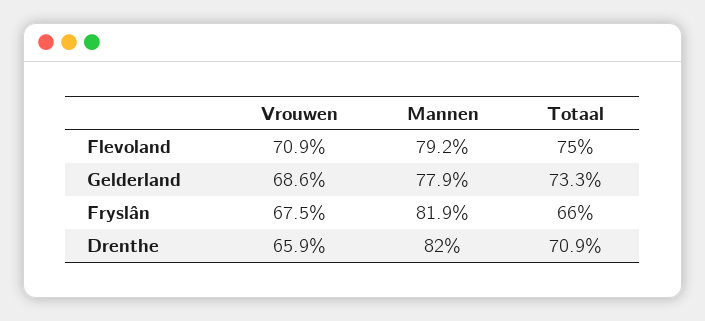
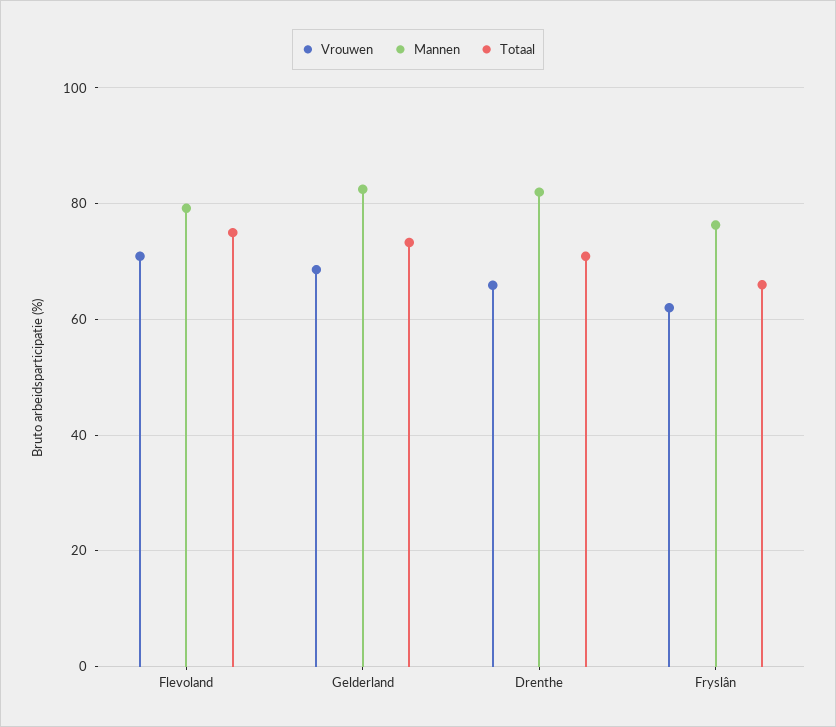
  {
    "Vrouwen": {
      "Flevoland": 70.9,
      "Gelderland": 68.6,
-     "Fryslân": 67.5,
+     "Fryslân": 62,
      "Drenthe": 65.9
    },
    "Mannen": {
      "Flevoland": 79.2,
-     "Gelderland": 77.9,
+     "Gelderland": 82,
-     "Fryslân": 81.9,
+     "Fryslân": 76,
      "Drenthe": 82
    },
    "Totaal": {
      "Flevoland": 75,
      "Gelderland": 73.3,
      "Fryslân": 66,
      "Drenthe": 70.9
    }
  }

